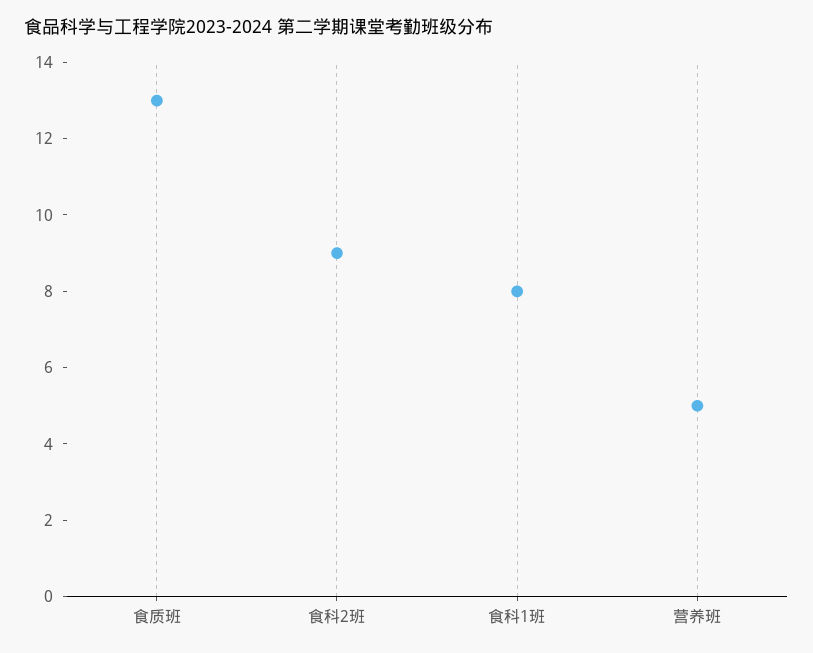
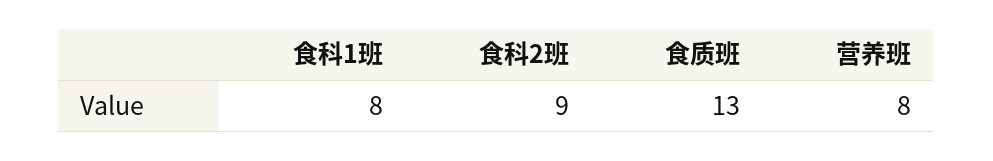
  {
    "食质班": 13,
    "食科2班": 9,
    "食科1班": 8,
-   "营养班": 5
+   "营养班": 8
  }

